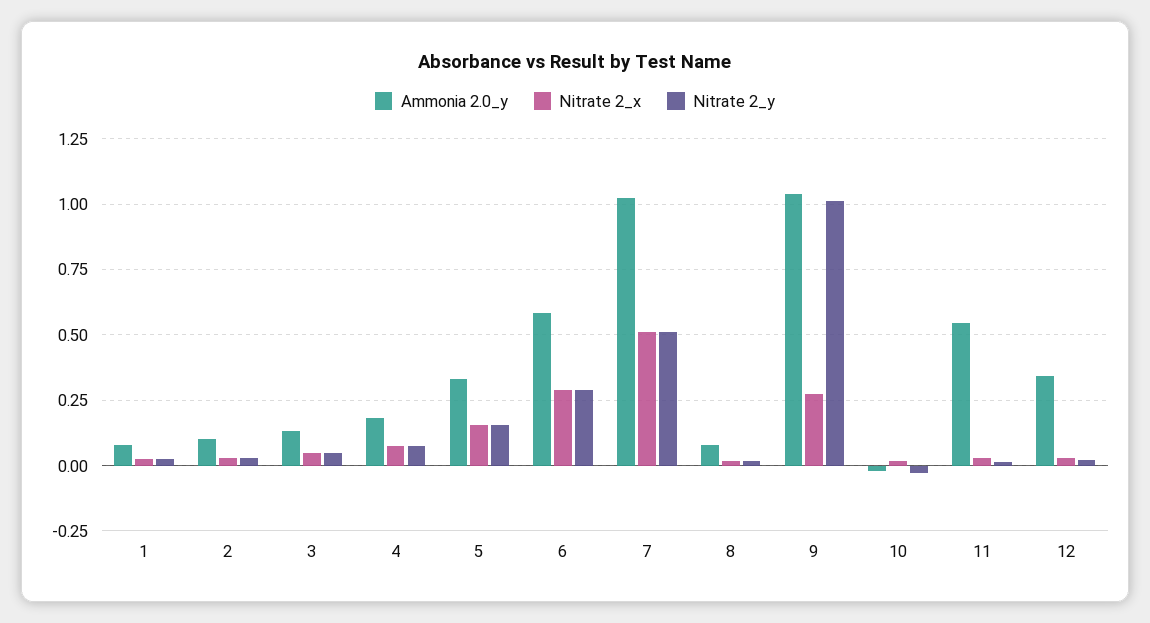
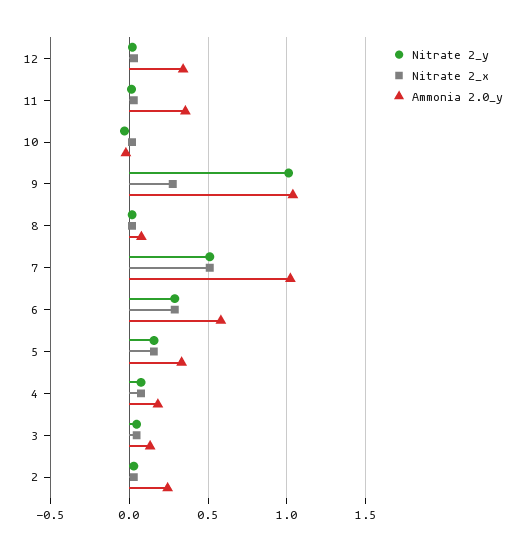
  {
    "Ammonia 2.0_y": {
-     "1": 0.075,
-     "2": 0.1,
+     "2": 0.25,
      "3": 0.125,
      "4": 0.175,
      "5": 0.325,
      "6": 0.575,
      "7": 1.025,
      "8": 0.075,
      "9": 1.05,
      "10": -0.025,
-     "11": 0.55,
+     "11": 0.35,
      "12": 0.35
    },
    "Nitrate 2_x": {
-     "1": 0.025,
      "2": 0.025,
      "3": 0.05,
      "4": 0.075,
      "5": 0.15,
      "6": 0.3,
      "7": 0.5,
      "8": 0.025,
      "9": 0.275,
      "10": 0.025,
      "11": 0.025,
      "12": 0.025
    },
    "Nitrate 2_y": {
-     "1": 0.025,
      "2": 0.025,
      "3": 0.05,
      "4": 0.075,
      "5": 0.15,
      "6": 0.3,
      "7": 0.5,
      "8": 0.025,
      "9": 1,
      "10": -0.025,
      "11": 0.025,
      "12": 0.025
    }
  }

